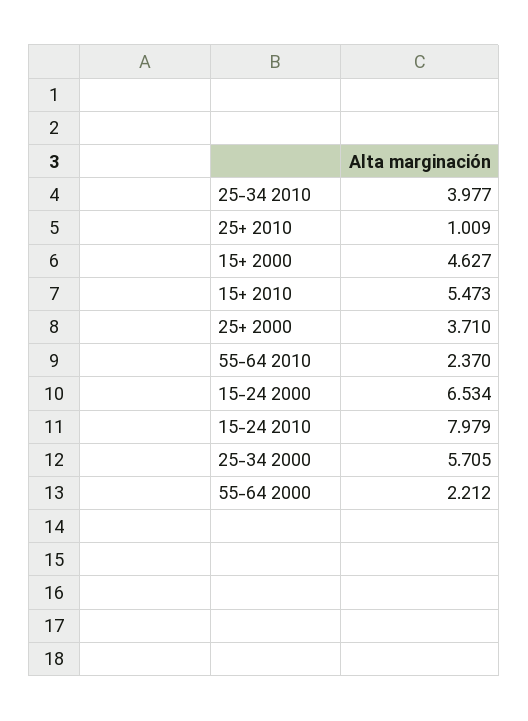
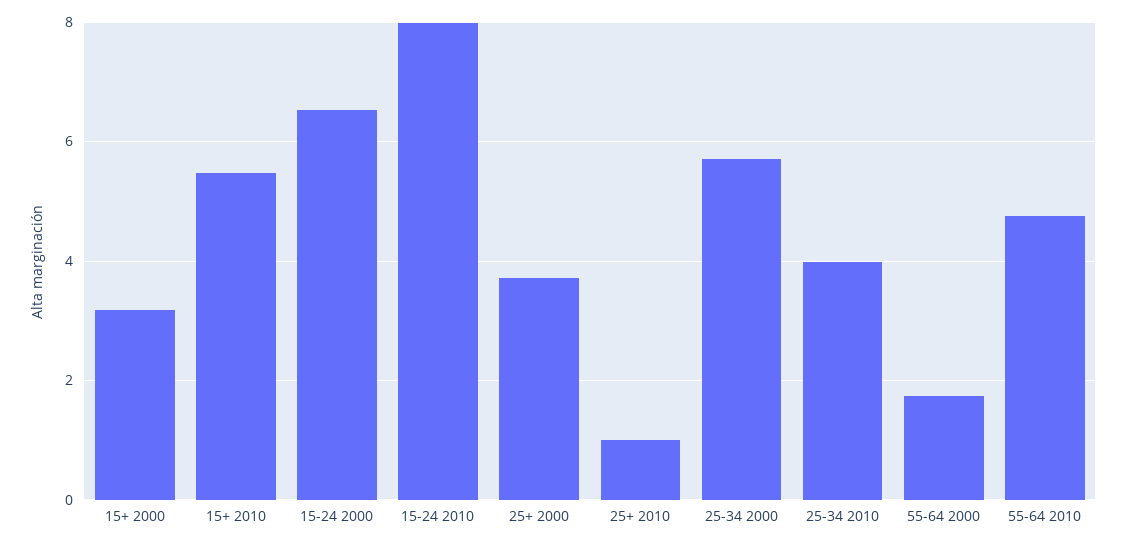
  {
    "25-34 2010": 3.977,
    "25+ 2010": 1.009,
-   "15+ 2000": 4.627,
+   "15+ 2000": 3.2,
    "15+ 2010": 5.473,
    "25+ 2000": 3.71,
-   "55-64 2010": 2.37,
+   "55-64 2010": 4.8,
    "15-24 2000": 6.534,
    "15-24 2010": 7.979,
    "25-34 2000": 5.705,
-   "55-64 2000": 2.212
+   "55-64 2000": 1.8
  }

